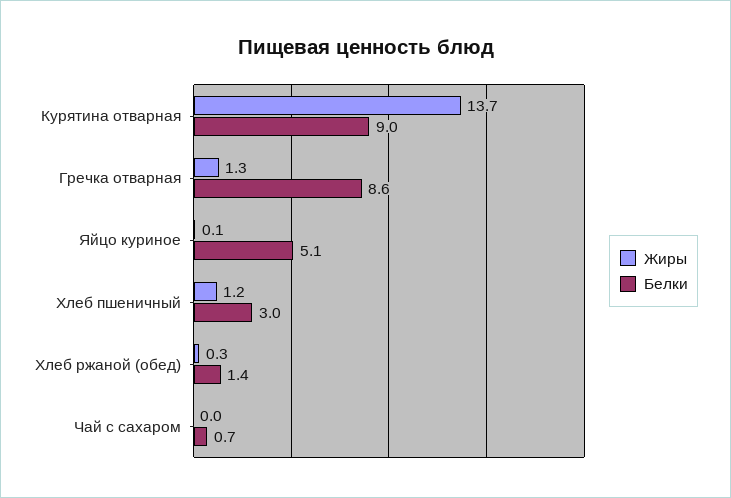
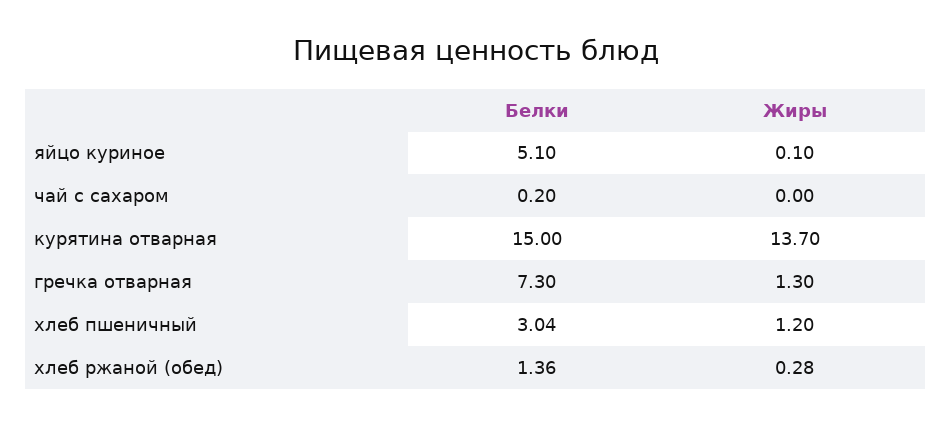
  {
    "Жиры": {
      "Курятина отварная": 13.7,
      "Гречка отварная": 1.3,
      "Яйцо куриное": 0.1,
      "Хлеб пшеничный": 1.2,
      "Хлеб ржаной (обед)": 0.28,
      "Чай с сахаром": 0
    },
    "Белки": {
-     "Курятина отварная": 9,
+     "Курятина отварная": 15,
-     "Гречка отварная": 8.6,
+     "Гречка отварная": 7.3,
      "Яйцо куриное": 5.1,
      "Хлеб пшеничный": 3.04,
      "Хлеб ржаной (обед)": 1.36,
-     "Чай с сахаром": 0.7
+     "Чай с сахаром": 0.2
    }
  }

